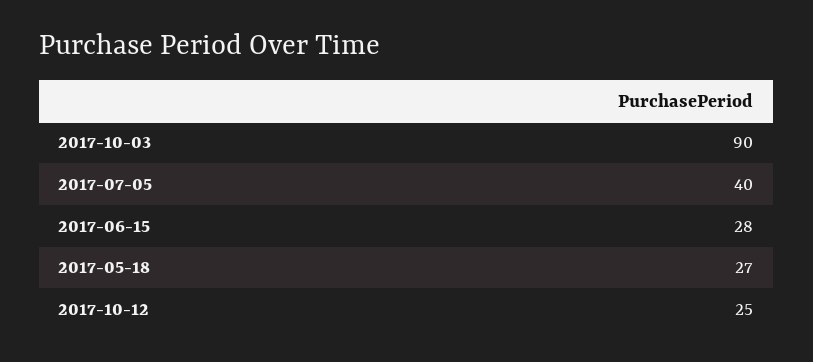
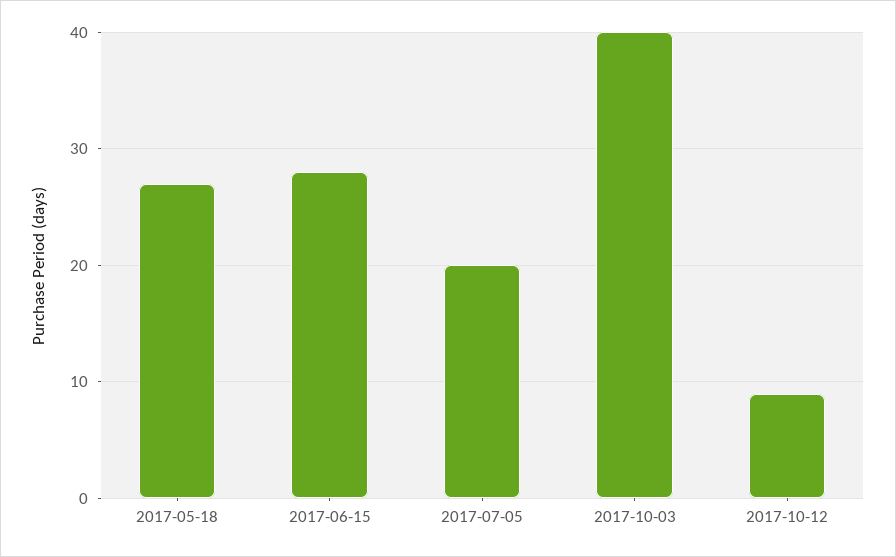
  {
-   "2017-10-03": 90,
+   "2017-10-03": 40,
-   "2017-07-05": 40,
+   "2017-07-05": 20,
    "2017-06-15": 28,
    "2017-05-18": 27,
-   "2017-10-12": 25
+   "2017-10-12": 9
  }

